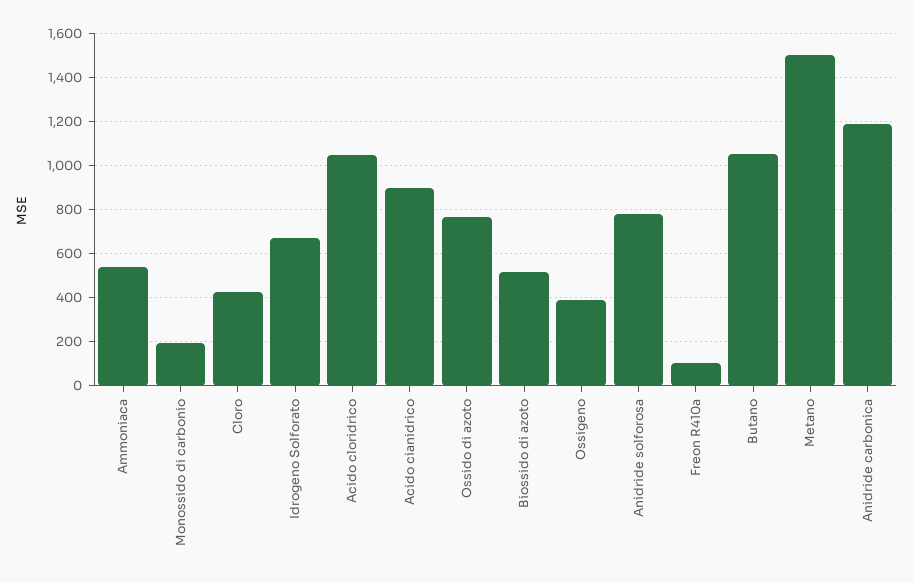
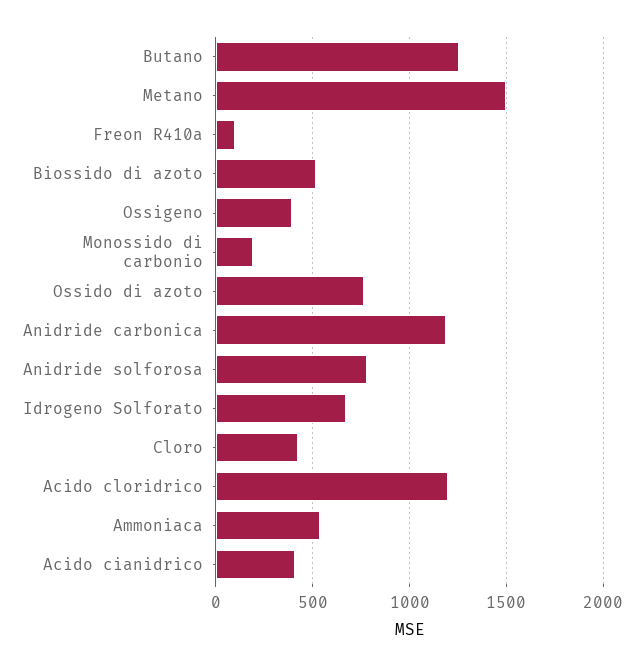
  {
    "Ammoniaca": 550,
    "Monossido di carbonio": 200,
    "Cloro": 450,
    "Idrogeno Solforato": 650,
-   "Acido cloridrico": 1050,
+   "Acido cloridrico": 1200,
-   "Acido cianidrico": 900,
+   "Acido cianidrico": 400,
    "Ossido di azoto": 750,
    "Biossido di azoto": 500,
    "Ossigeno": 400,
    "Anidride solforosa": 800,
    "Freon R410a": 100,
-   "Butano": 1050,
+   "Butano": 1250,
    "Metano": 1500,
    "Anidride carbonica": 1200
  }

